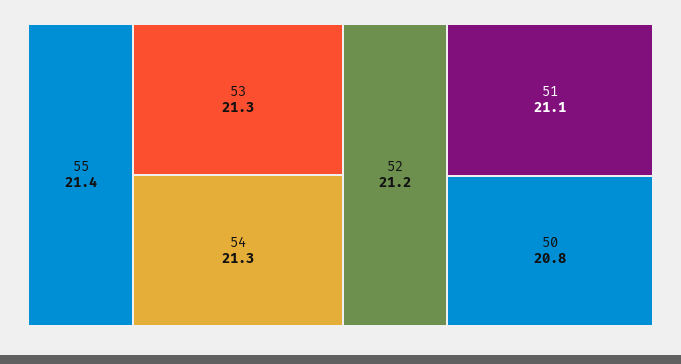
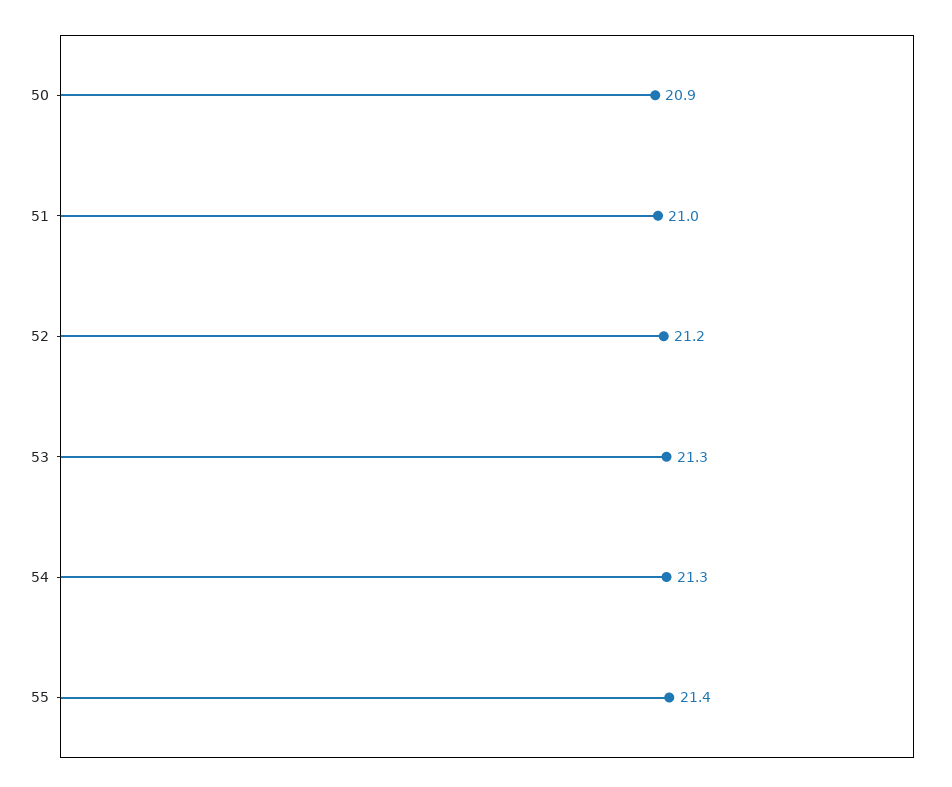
  {
    "55": 21.4,
    "53": 21.3,
    "54": 21.3,
    "52": 21.2,
-   "51": 21.1,
+   "51": 21,
-   "50": 20.8
+   "50": 20.9
  }

